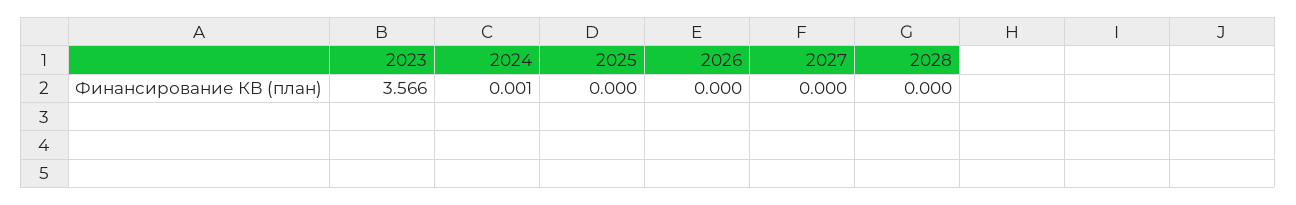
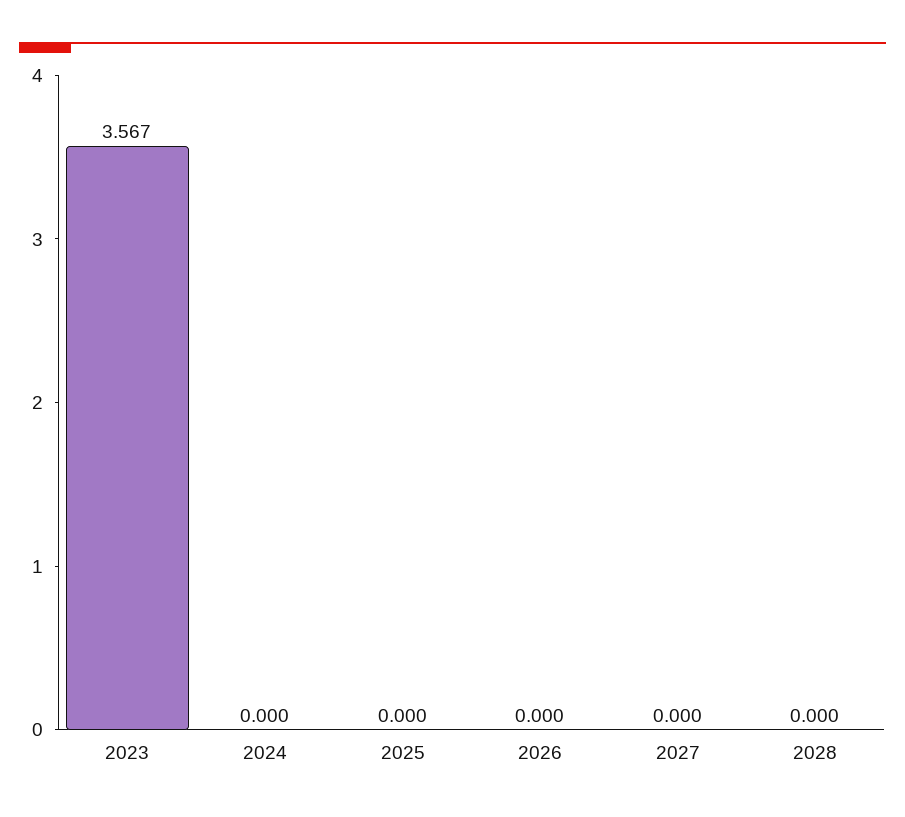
  {
-   "2023": 3.566,
+   "2023": 3.567,
-   "2024": 0.001,
+   "2024": 0,
    "2025": 0,
    "2026": 0,
    "2027": 0,
    "2028": 0
  }

